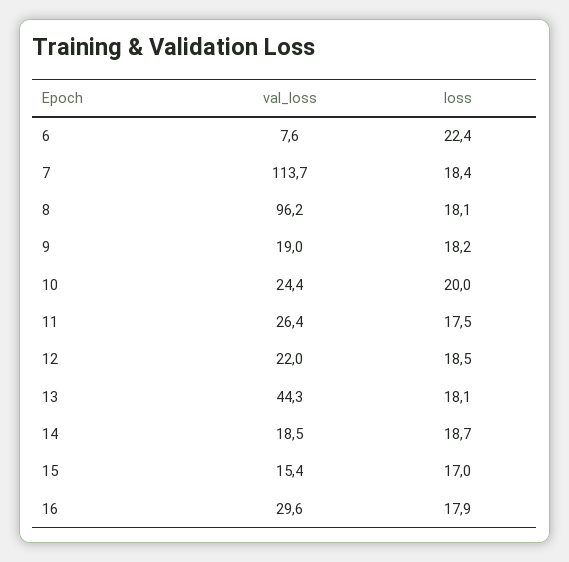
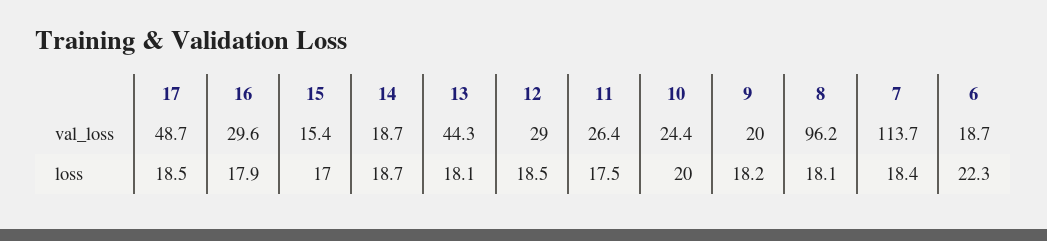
  {
    "val_loss": {
-     "6": 7.6,
+     "6": 18.7,
      "7": 113.7,
      "8": 96.2,
-     "9": 19,
+     "9": 20,
      "10": 24.4,
      "11": 26.4,
-     "12": 22,
+     "12": 29,
      "13": 44.3,
-     "14": 18.5,
+     "14": 18.7,
      "15": 15.4,
-     "16": 29.6
+     "16": 29.6,
+     "17": 48.7
    },
    "loss": {
-     "6": 22.4,
+     "6": 22.3,
      "7": 18.4,
      "8": 18.1,
      "9": 18.2,
      "10": 20,
      "11": 17.5,
      "12": 18.5,
      "13": 18.1,
      "14": 18.7,
      "15": 17,
-     "16": 17.9
+     "16": 17.9,
+     "17": 18.5
    }
  }

